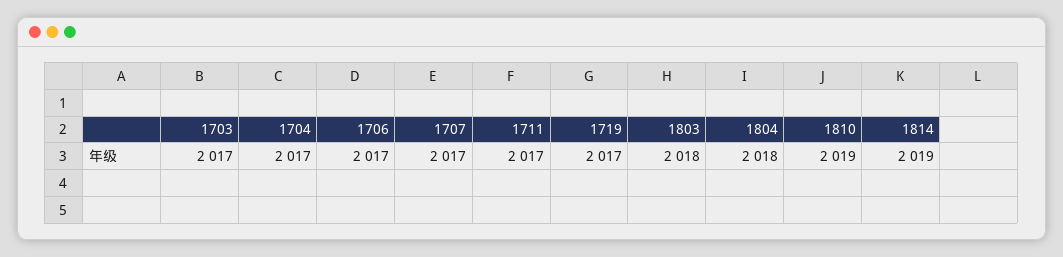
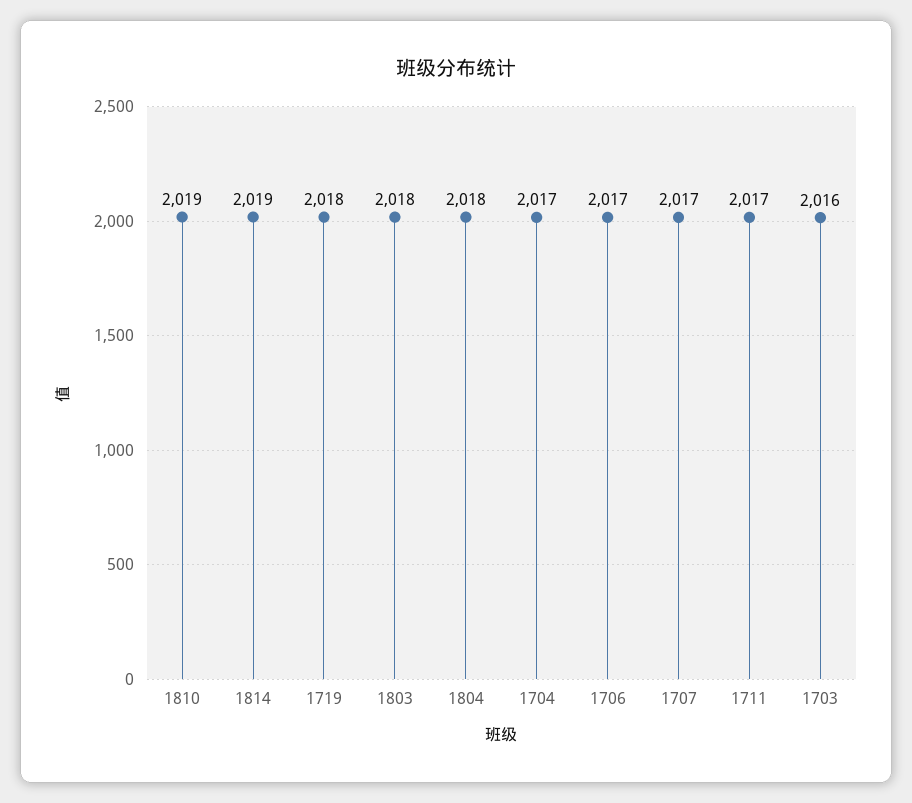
  {
-   "1703": 2017,
+   "1703": 2016,
    "1704": 2017,
    "1706": 2017,
    "1707": 2017,
    "1711": 2017,
-   "1719": 2017,
+   "1719": 2018,
    "1803": 2018,
    "1804": 2018,
    "1810": 2019,
    "1814": 2019
  }

